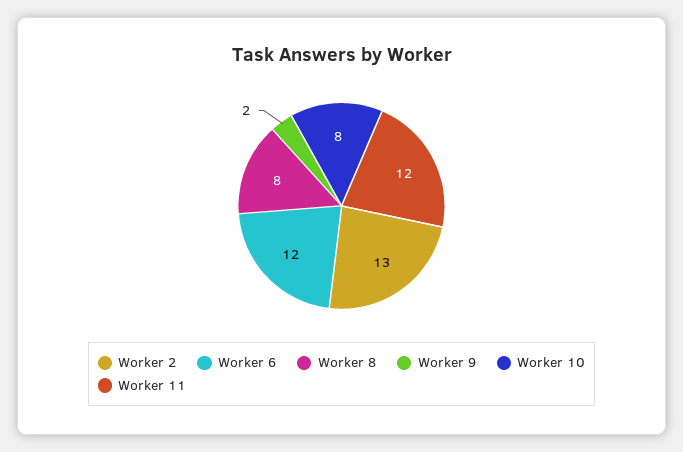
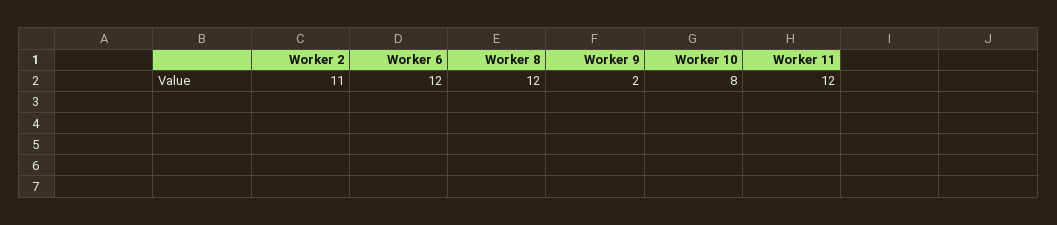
  {
-   "Worker 2": 13,
+   "Worker 2": 11,
    "Worker 6": 12,
-   "Worker 8": 8,
+   "Worker 8": 12,
    "Worker 9": 2,
    "Worker 10": 8,
    "Worker 11": 12
  }

